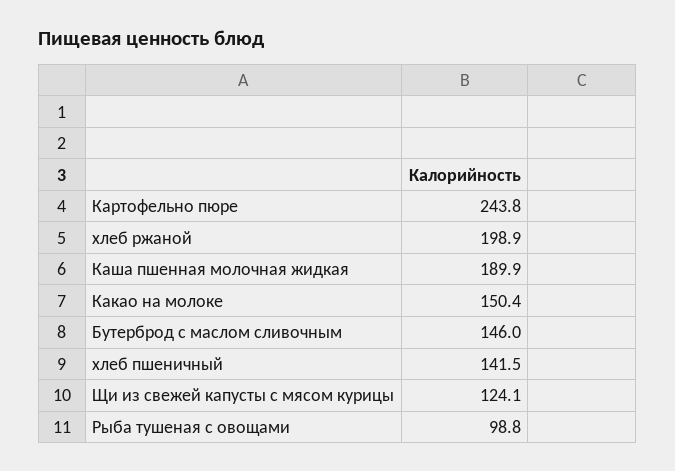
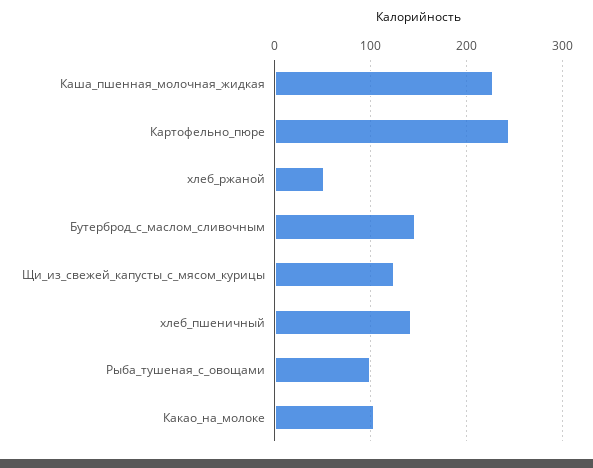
  {
    "Картофельно пюре": 243.8,
-   "хлеб ржаной": 198.9,
+   "хлеб ржаной": 50,
-   "Каша пшенная молочная жидкая": 189.9,
+   "Каша пшенная молочная жидкая": 230,
-   "Какао на молоке": 150.4,
+   "Какао на молоке": 100,
    "Бутерброд с маслом сливочным": 146,
    "хлеб пшеничный": 141.5,
    "Щи из свежей капусты с мясом курицы": 124.1,
    "Рыба тушеная с овощами": 98.8
  }

